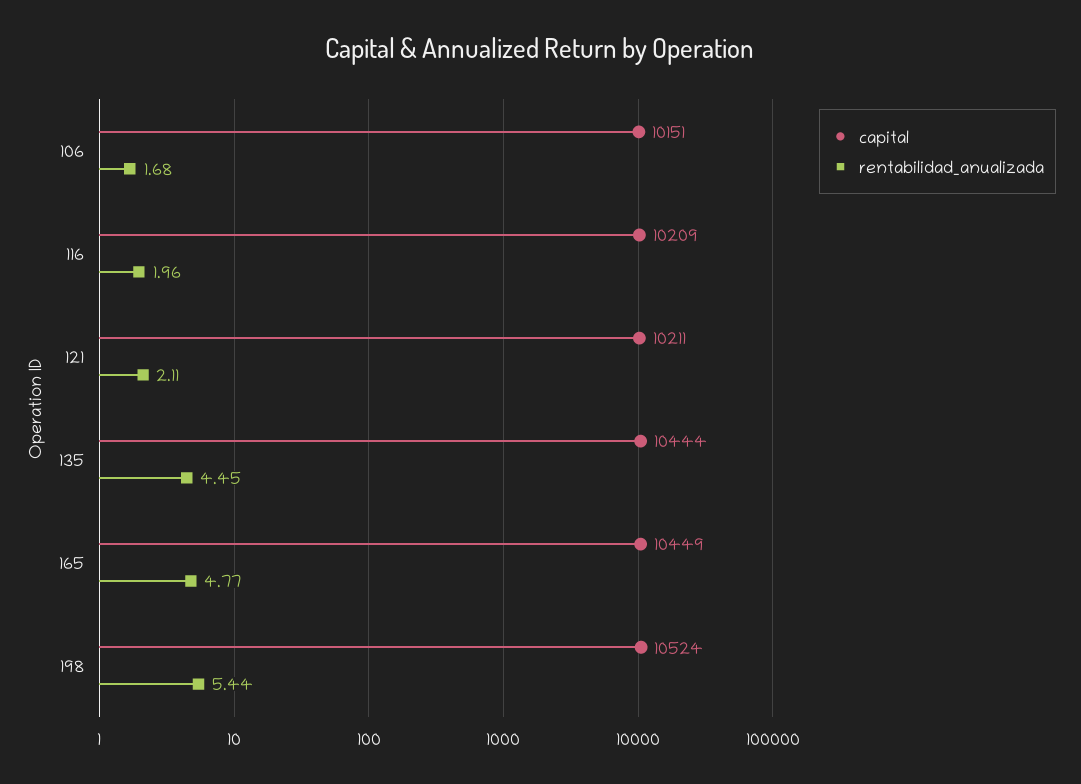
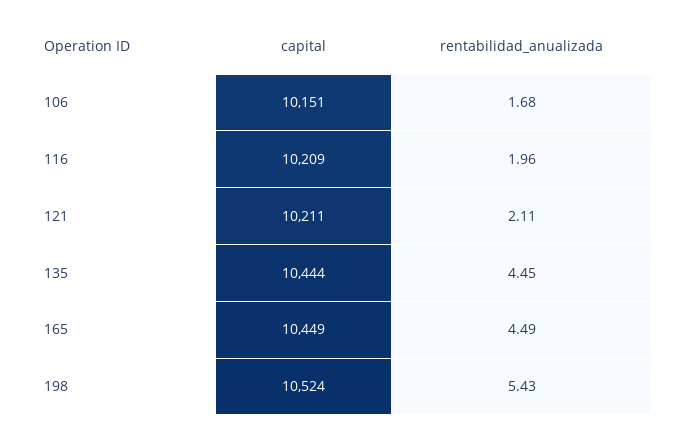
  {
    "capital": {
      "106": 10151,
      "116": 10209,
      "121": 10211,
      "135": 10444,
      "165": 10449,
      "198": 10524
    },
    "rentabilidad_anualizada": {
      "106": 1.68,
      "116": 1.96,
      "121": 2.11,
      "135": 4.45,
-     "165": 4.77,
+     "165": 4.49,
-     "198": 5.44
+     "198": 5.43
    }
  }

